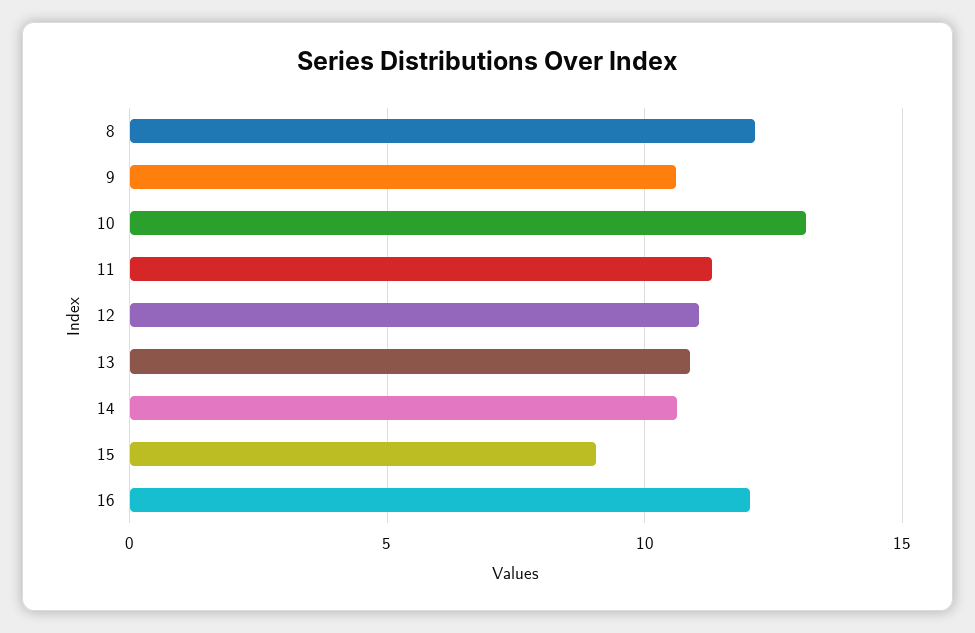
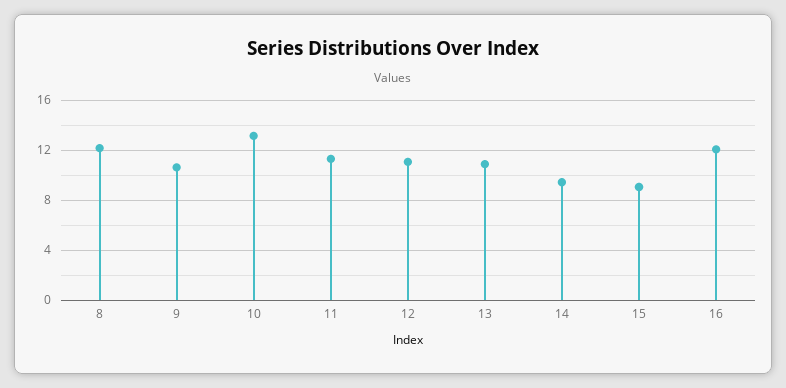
  {
    "8": 12,
    "9": 10.5,
    "10": 13,
    "11": 11.5,
    "12": 11,
    "13": 11,
-   "14": 10.5,
+   "14": 9.5,
    "15": 9,
    "16": 12
  }

